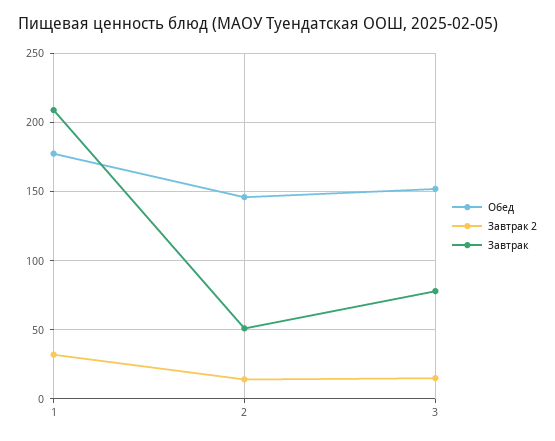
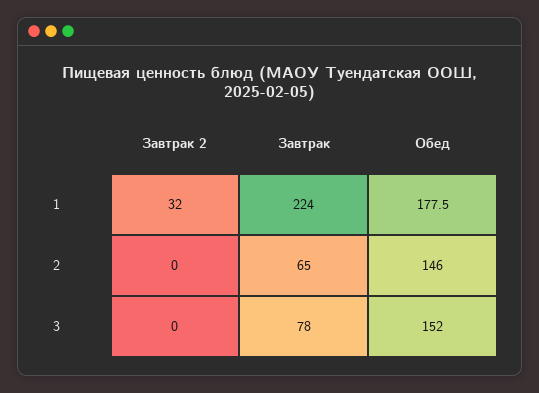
  {
    "Обед": {
      "1": 177.5,
      "2": 146,
      "3": 152
    },
    "Завтрак 2": {
      "1": 32,
-     "2": 15,
+     "2": 0,
-     "3": 15
+     "3": 0
    },
    "Завтрак": {
-     "1": 210,
+     "1": 224,
-     "2": 50,
+     "2": 65,
      "3": 78
    }
  }

